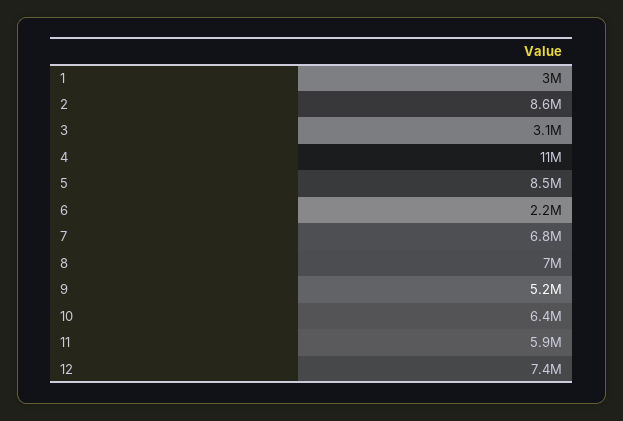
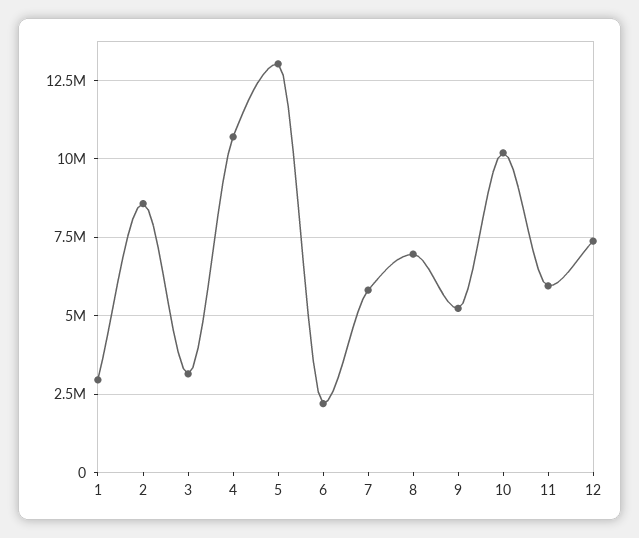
  {
    "1": 3000000,
    "2": 8600000,
    "3": 3100000,
    "4": 11000000,
-   "5": 8500000,
+   "5": 13000000,
    "6": 2200000,
-   "7": 6800000,
+   "7": 5750000,
    "8": 7000000,
    "9": 5200000,
-   "10": 6400000,
+   "10": 10250000,
    "11": 5900000,
    "12": 7400000
  }

